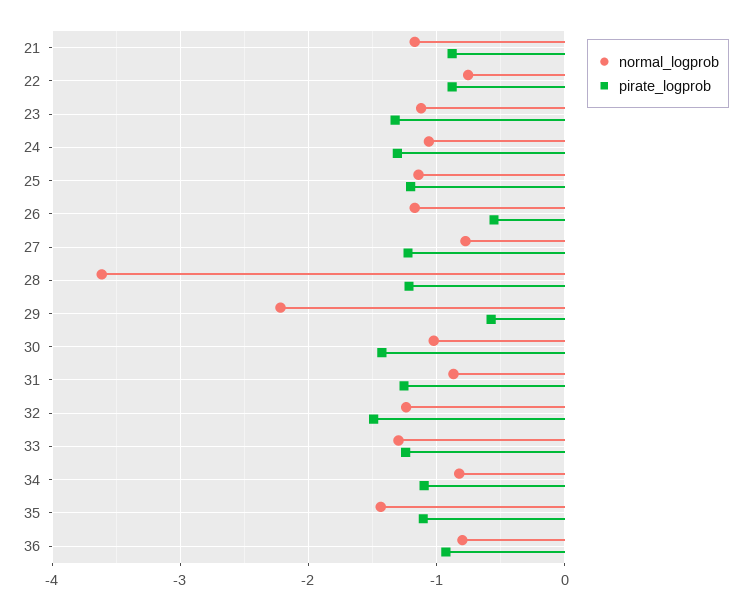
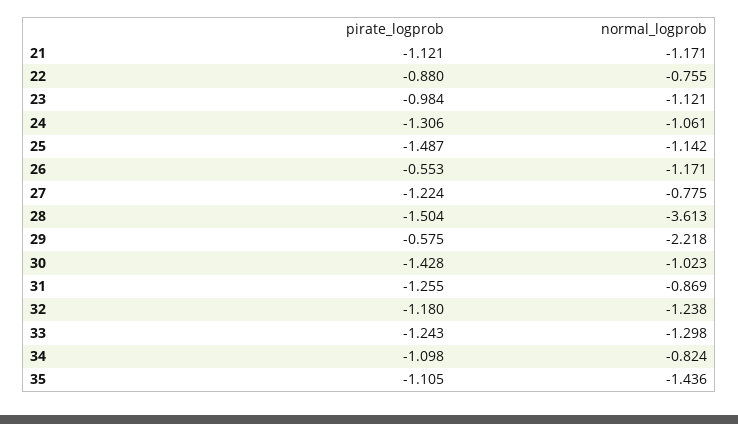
  {
    "normal_logprob": {
      "21": -1.171,
      "22": -0.755,
      "23": -1.121,
      "24": -1.061,
      "25": -1.142,
      "26": -1.171,
      "27": -0.775,
      "28": -3.613,
      "29": -2.218,
      "30": -1.023,
      "31": -0.869,
      "32": -1.238,
      "33": -1.298,
      "34": -0.824,
-     "35": -1.436,
+     "35": -1.436
-     "36": -0.8
    },
    "pirate_logprob": {
-     "21": -0.9,
+     "21": -1.121,
      "22": -0.88,
-     "23": -1.3,
+     "23": -0.984,
      "24": -1.306,
-     "25": -1.2,
+     "25": -1.487,
      "26": -0.553,
      "27": -1.224,
-     "28": -1.2,
+     "28": -1.504,
      "29": -0.575,
      "30": -1.428,
      "31": -1.255,
-     "32": -1.5,
+     "32": -1.18,
      "33": -1.243,
      "34": -1.098,
-     "35": -1.105,
+     "35": -1.105
-     "36": -0.9
    }
  }

